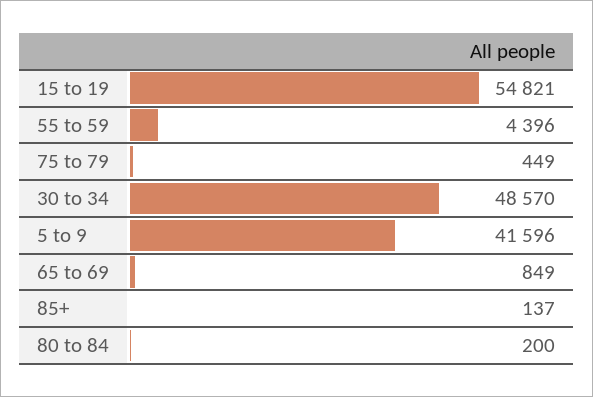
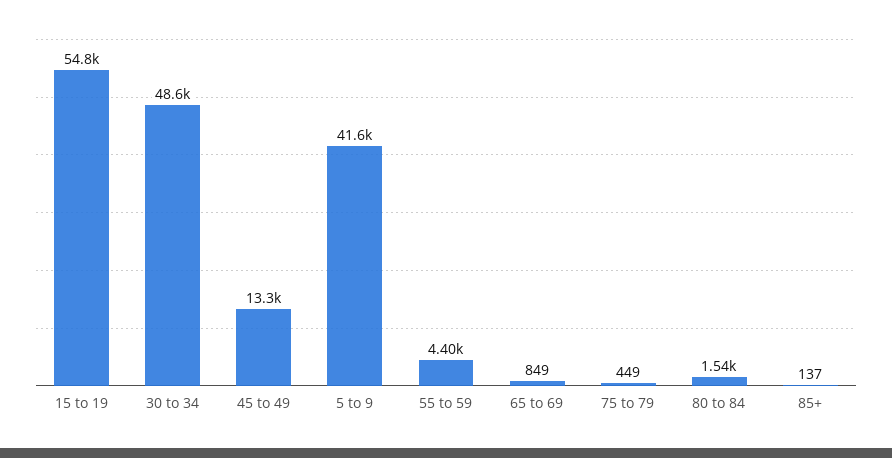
  {
    "15 to 19": 54821,
    "55 to 59": 4396,
    "75 to 79": 449,
    "30 to 34": 48570,
    "5 to 9": 41596,
    "65 to 69": 849,
    "85+": 137,
-   "80 to 84": 200
+   "80 to 84": 1540,
+   "45 to 49": 13300
  }

